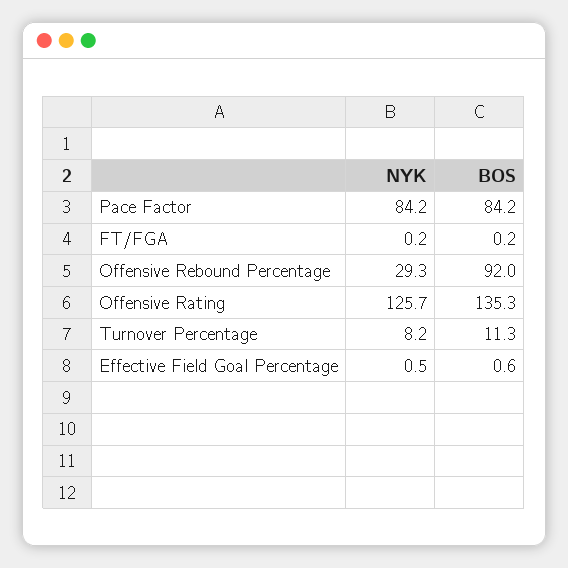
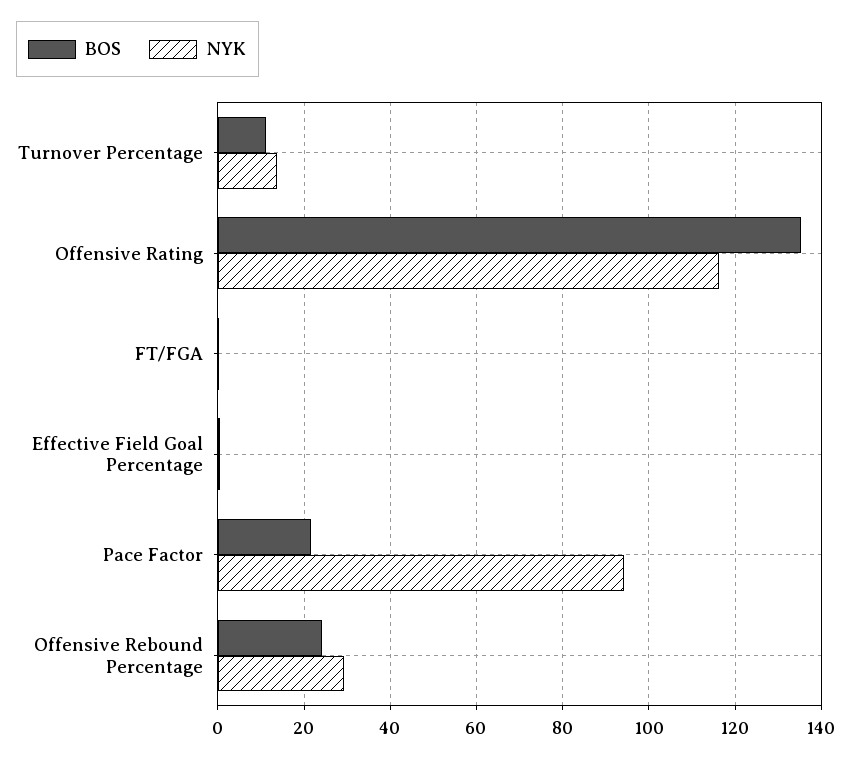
  {
    "NYK": {
-     "Pace Factor": 84.2,
+     "Pace Factor": 94,
      "FT/FGA": 0.2,
      "Offensive Rebound Percentage": 29.3,
-     "Offensive Rating": 125.7,
+     "Offensive Rating": 116,
-     "Turnover Percentage": 8.2,
+     "Turnover Percentage": 14,
      "Effective Field Goal Percentage": 0.5
    },
    "BOS": {
-     "Pace Factor": 84.2,
+     "Pace Factor": 22,
      "FT/FGA": 0.2,
-     "Offensive Rebound Percentage": 92,
+     "Offensive Rebound Percentage": 24,
      "Offensive Rating": 135.3,
      "Turnover Percentage": 11.3,
      "Effective Field Goal Percentage": 0.6
    }
  }

